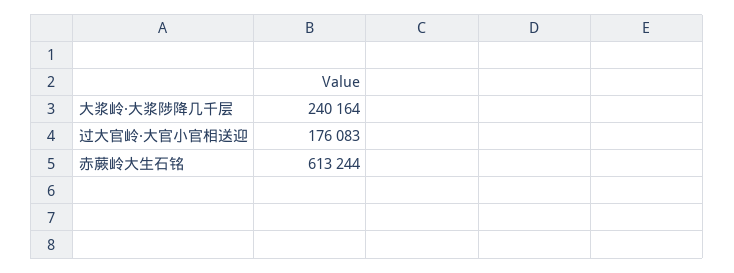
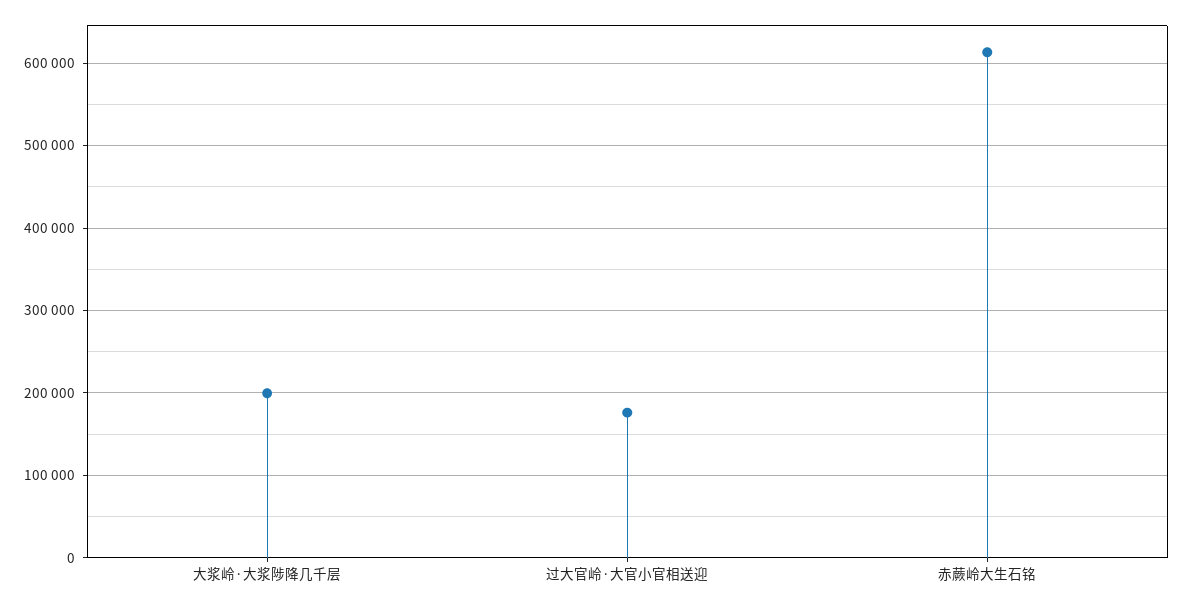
  {
-   "大浆岭·大浆陟降几千层": 240164,
+   "大浆岭·大浆陟降几千层": 200000,
    "过大官岭·大官小官相送迎": 176083,
    "赤蕨岭大生石铭": 613244
  }

